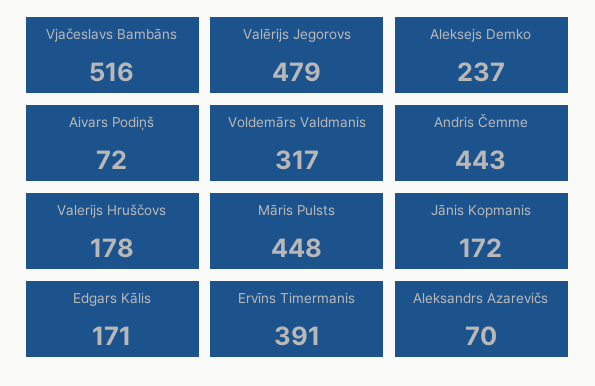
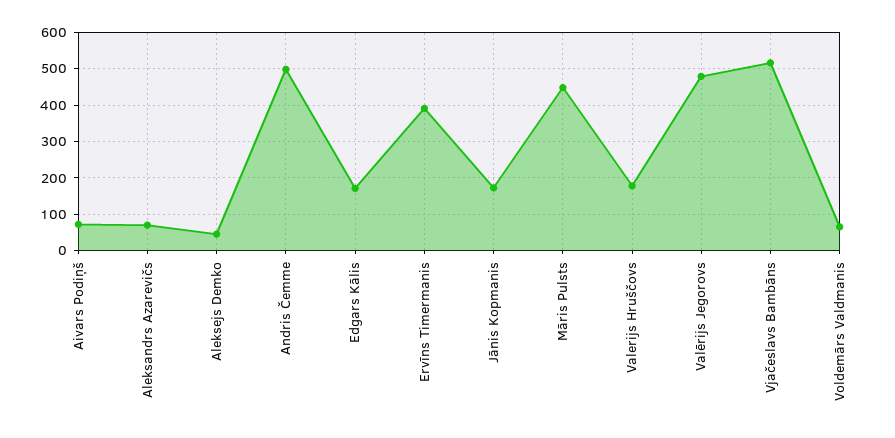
  {
    "Vjačeslavs Bambāns": 516,
    "Valērijs Jegorovs": 479,
-   "Aleksejs Demko": 237,
+   "Aleksejs Demko": 40,
    "Aivars Podiņš": 72,
-   "Voldemārs Valdmanis": 317,
+   "Voldemārs Valdmanis": 60,
-   "Andris Čemme": 443,
+   "Andris Čemme": 500,
    "Valerijs Hruščovs": 178,
    "Māris Pulsts": 448,
    "Jānis Kopmanis": 172,
    "Edgars Kālis": 171,
    "Ervīns Timermanis": 391,
    "Aleksandrs Azarevičs": 70
  }

